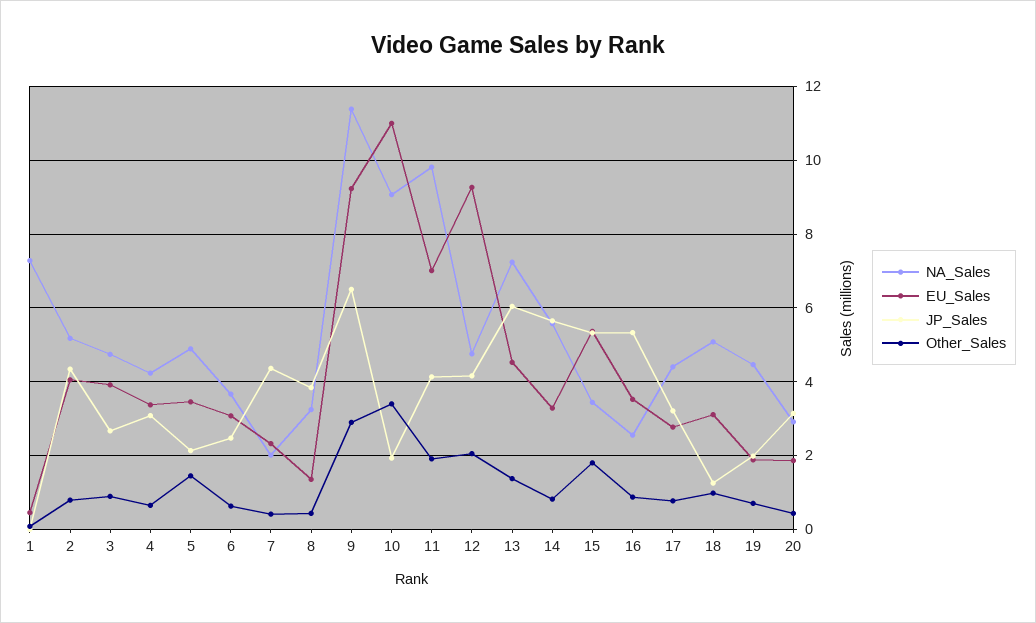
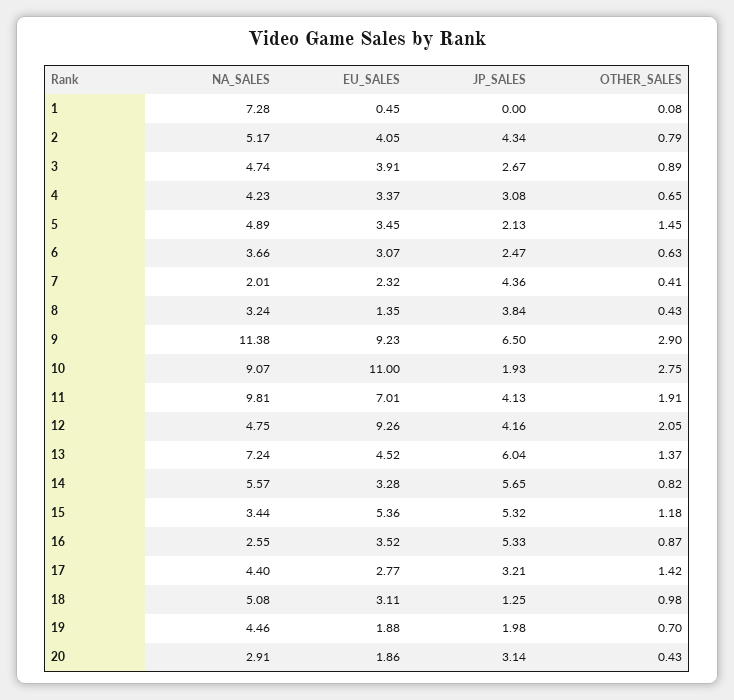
  {
    "NA_Sales": {
      "1": 7.28,
      "2": 5.17,
      "3": 4.74,
      "4": 4.23,
      "5": 4.89,
      "6": 3.66,
      "7": 2.01,
      "8": 3.24,
      "9": 11.38,
      "10": 9.07,
      "11": 9.81,
      "12": 4.75,
      "13": 7.24,
      "14": 5.57,
      "15": 3.44,
      "16": 2.55,
      "17": 4.4,
      "18": 5.08,
      "19": 4.46,
      "20": 2.91
    },
    "EU_Sales": {
      "1": 0.45,
      "2": 4.05,
      "3": 3.91,
      "4": 3.37,
      "5": 3.45,
      "6": 3.07,
      "7": 2.32,
      "8": 1.35,
      "9": 9.23,
      "10": 11,
      "11": 7.01,
      "12": 9.26,
      "13": 4.52,
      "14": 3.28,
      "15": 5.36,
      "16": 3.52,
      "17": 2.77,
      "18": 3.11,
      "19": 1.88,
      "20": 1.86
    },
    "JP_Sales": {
      "1": 0,
      "2": 4.34,
      "3": 2.67,
      "4": 3.08,
      "5": 2.13,
      "6": 2.47,
      "7": 4.36,
      "8": 3.84,
      "9": 6.5,
      "10": 1.93,
      "11": 4.13,
      "12": 4.16,
      "13": 6.04,
      "14": 5.65,
      "15": 5.32,
      "16": 5.33,
      "17": 3.21,
      "18": 1.25,
      "19": 1.98,
      "20": 3.14
    },
    "Other_Sales": {
      "1": 0.08,
      "2": 0.79,
      "3": 0.89,
      "4": 0.65,
      "5": 1.45,
      "6": 0.63,
      "7": 0.41,
      "8": 0.43,
      "9": 2.9,
-     "10": 3.4,
+     "10": 2.75,
      "11": 1.91,
      "12": 2.05,
      "13": 1.37,
      "14": 0.82,
-     "15": 1.8,
+     "15": 1.18,
      "16": 0.87,
-     "17": 0.8,
+     "17": 1.42,
      "18": 0.98,
      "19": 0.7,
      "20": 0.43
    }
  }

